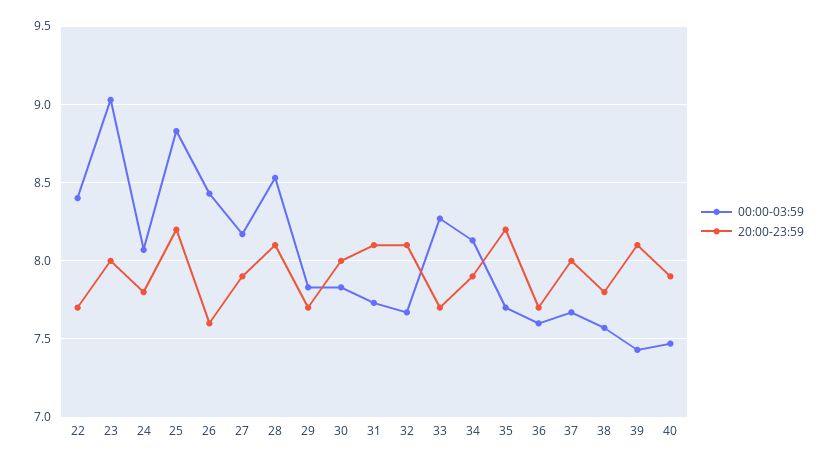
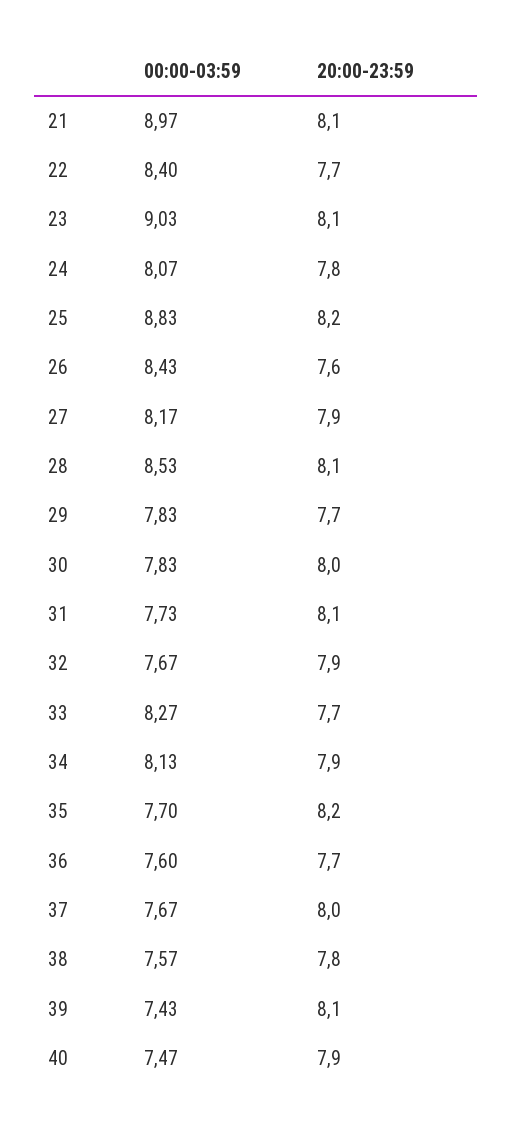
  {
    "00:00-03:59": {
      "22": 8.4,
      "23": 9.03,
      "24": 8.07,
      "25": 8.83,
      "26": 8.43,
      "27": 8.17,
      "28": 8.53,
      "29": 7.83,
      "30": 7.83,
      "31": 7.73,
      "32": 7.67,
      "33": 8.27,
      "34": 8.13,
      "35": 7.7,
      "36": 7.6,
      "37": 7.67,
      "38": 7.57,
      "39": 7.43,
-     "40": 7.47
+     "40": 7.47,
+     "21": 8.97
    },
    "20:00-23:59": {
      "22": 7.7,
-     "23": 8,
+     "23": 8.1,
      "24": 7.8,
      "25": 8.2,
      "26": 7.6,
      "27": 7.9,
      "28": 8.1,
      "29": 7.7,
      "30": 8,
      "31": 8.1,
-     "32": 8.1,
+     "32": 7.9,
      "33": 7.7,
      "34": 7.9,
      "35": 8.2,
      "36": 7.7,
      "37": 8,
      "38": 7.8,
      "39": 8.1,
-     "40": 7.9
+     "40": 7.9,
+     "21": 8.1
    }
  }

